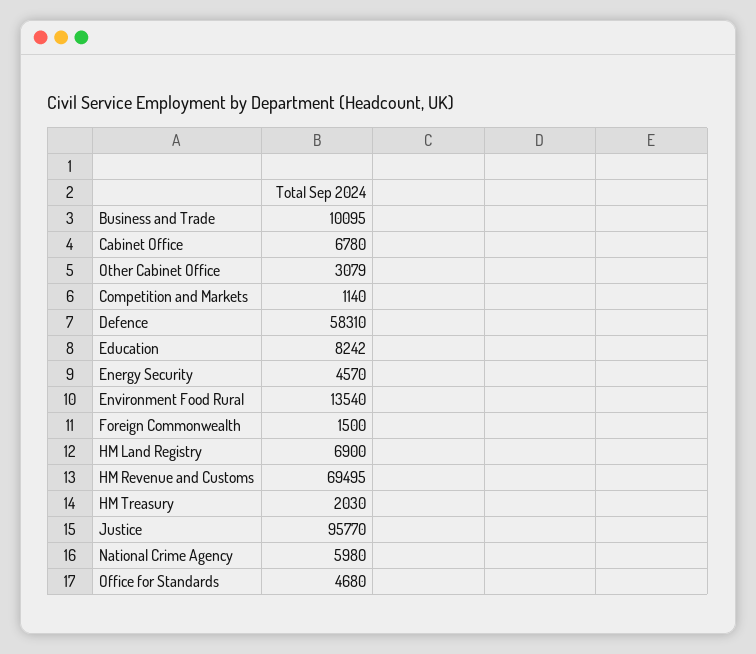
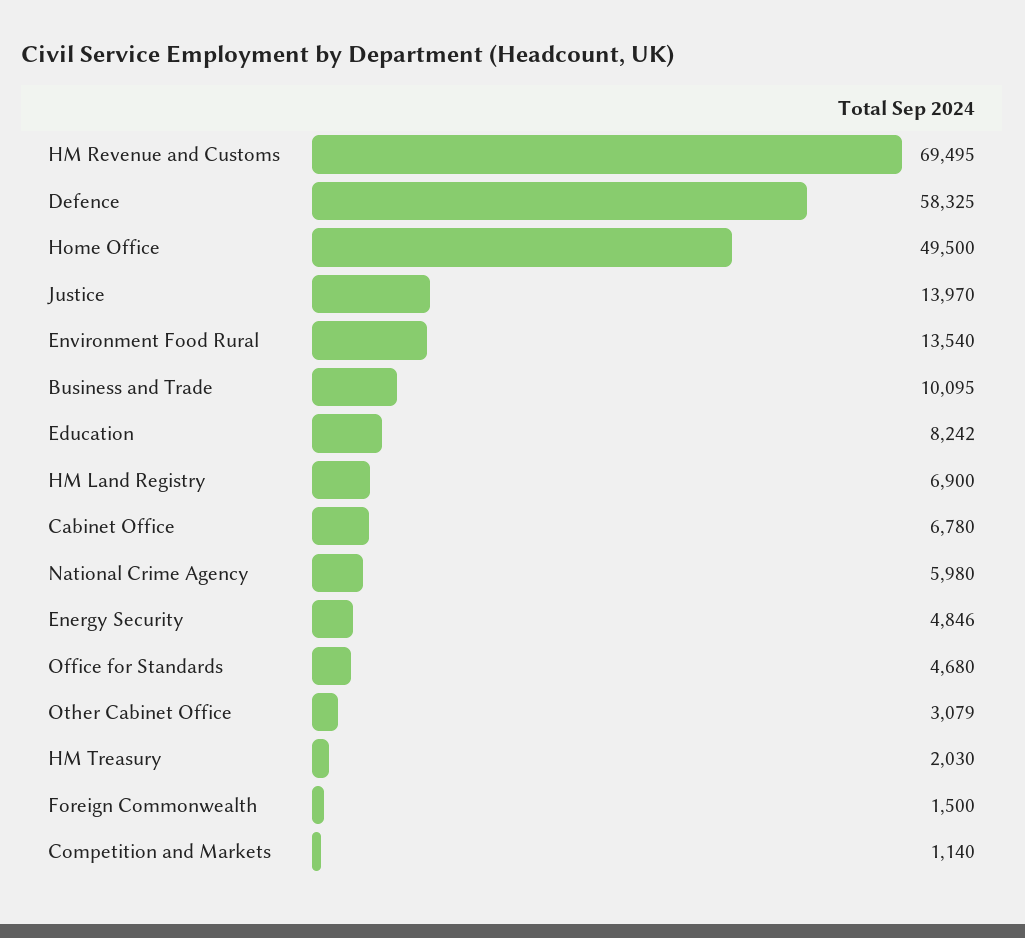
  {
    "Business and Trade": 10095,
    "Cabinet Office": 6780,
    "Other Cabinet Office": 3079,
    "Competition and Markets": 1140,
-   "Defence": 58310,
+   "Defence": 58325,
    "Education": 8242,
-   "Energy Security": 4570,
+   "Energy Security": 4846,
    "Environment Food Rural": 13540,
    "Foreign Commonwealth": 1500,
    "HM Land Registry": 6900,
    "HM Revenue and Customs": 69495,
    "HM Treasury": 2030,
-   "Justice": 95770,
+   "Justice": 13970,
    "National Crime Agency": 5980,
-   "Office for Standards": 4680
+   "Office for Standards": 4680,
+   "Home Office": 49500
  }

